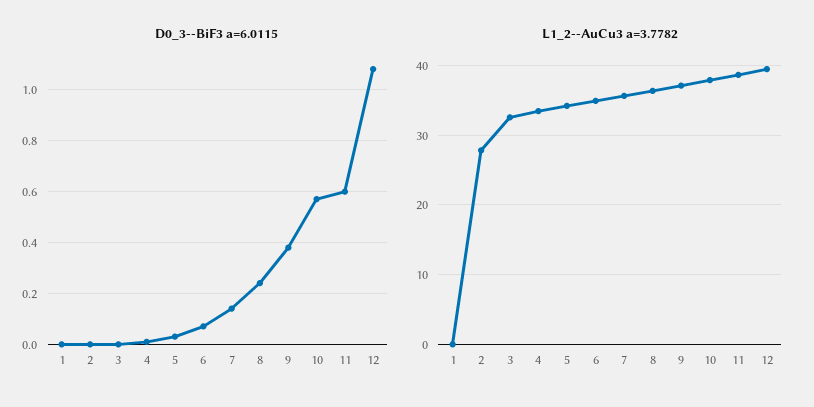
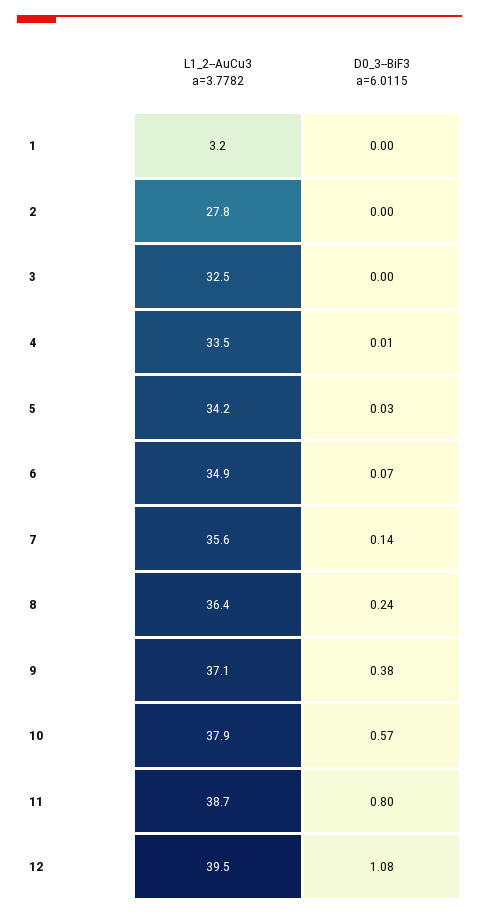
  {
    "D0_3--BiF3 a=6.0115": {
      "1": 0,
      "2": 0,
      "3": 0,
      "4": 0.01,
      "5": 0.03,
      "6": 0.07,
      "7": 0.14,
      "8": 0.24,
      "9": 0.38,
      "10": 0.57,
-     "11": 0.6,
+     "11": 0.8,
      "12": 1.08
    },
    "L1_2--AuCu3 a=3.7782": {
-     "1": 0,
+     "1": 3.2,
      "2": 27.8,
      "3": 32.5,
      "4": 33.5,
      "5": 34.2,
      "6": 34.9,
      "7": 35.6,
      "8": 36.4,
      "9": 37.1,
      "10": 37.9,
      "11": 38.7,
      "12": 39.5
    }
  }

